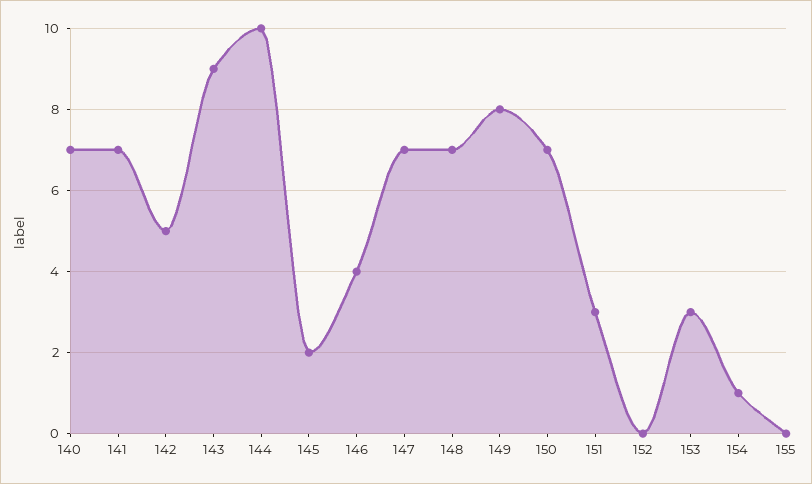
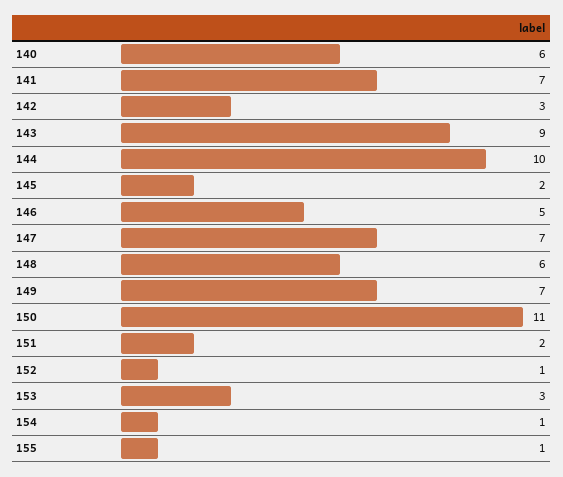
  {
-   "140": 7,
+   "140": 6,
    "141": 7,
-   "142": 5,
+   "142": 3,
    "143": 9,
    "144": 10,
    "145": 2,
-   "146": 4,
+   "146": 5,
    "147": 7,
-   "148": 7,
+   "148": 6,
-   "149": 8,
+   "149": 7,
-   "150": 7,
+   "150": 11,
-   "151": 3,
+   "151": 2,
-   "152": 0,
+   "152": 1,
    "153": 3,
    "154": 1,
-   "155": 0
+   "155": 1
  }

